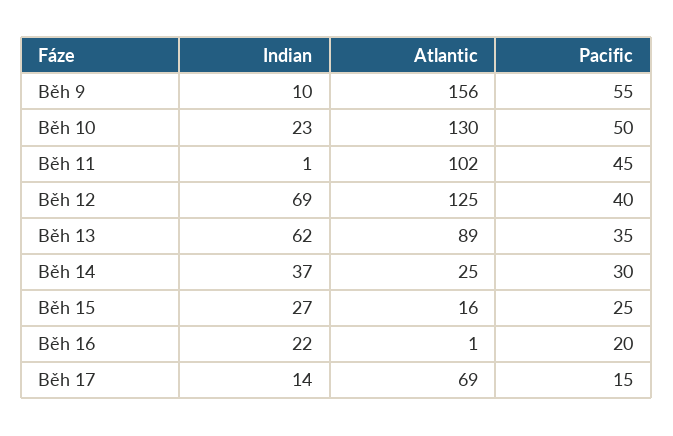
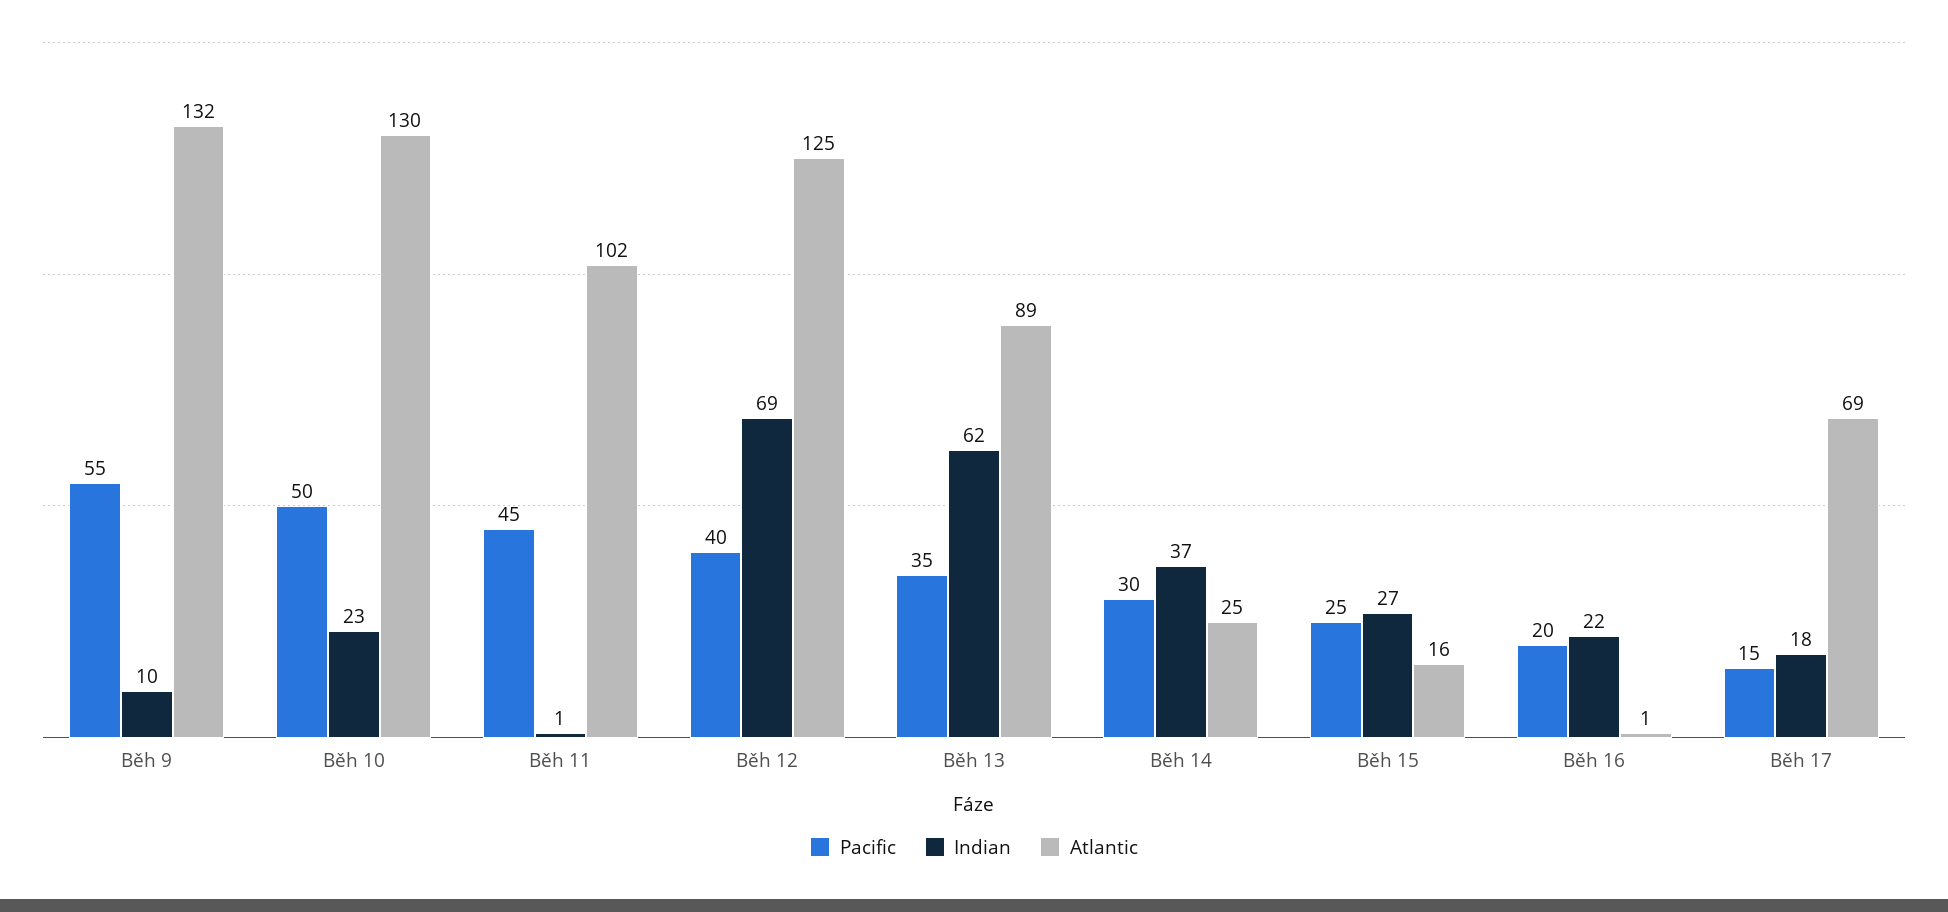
  {
    "Indian": {
      "Běh 9": 10,
      "Běh 10": 23,
      "Běh 11": 1,
      "Běh 12": 69,
      "Běh 13": 62,
      "Běh 14": 37,
      "Běh 15": 27,
      "Běh 16": 22,
-     "Běh 17": 14
+     "Běh 17": 18
    },
    "Atlantic": {
-     "Běh 9": 156,
+     "Běh 9": 132,
      "Běh 10": 130,
      "Běh 11": 102,
      "Běh 12": 125,
      "Běh 13": 89,
      "Běh 14": 25,
      "Běh 15": 16,
      "Běh 16": 1,
      "Běh 17": 69
    },
    "Pacific": {
      "Běh 9": 55,
      "Běh 10": 50,
      "Běh 11": 45,
      "Běh 12": 40,
      "Běh 13": 35,
      "Běh 14": 30,
      "Běh 15": 25,
      "Běh 16": 20,
      "Běh 17": 15
    }
  }

